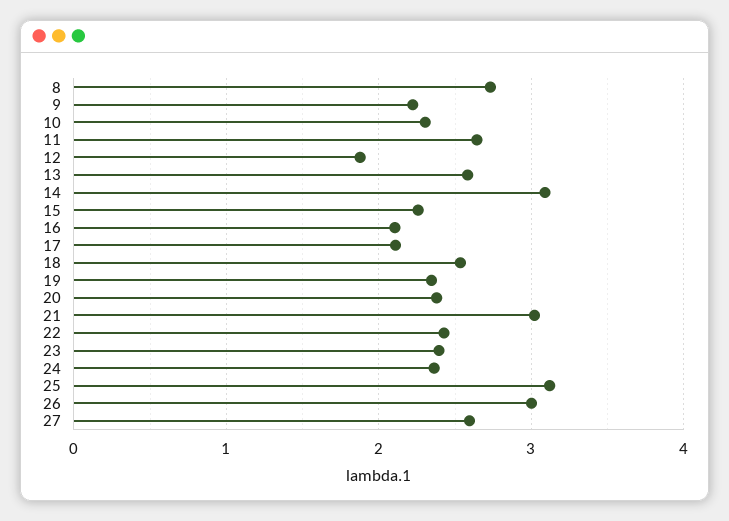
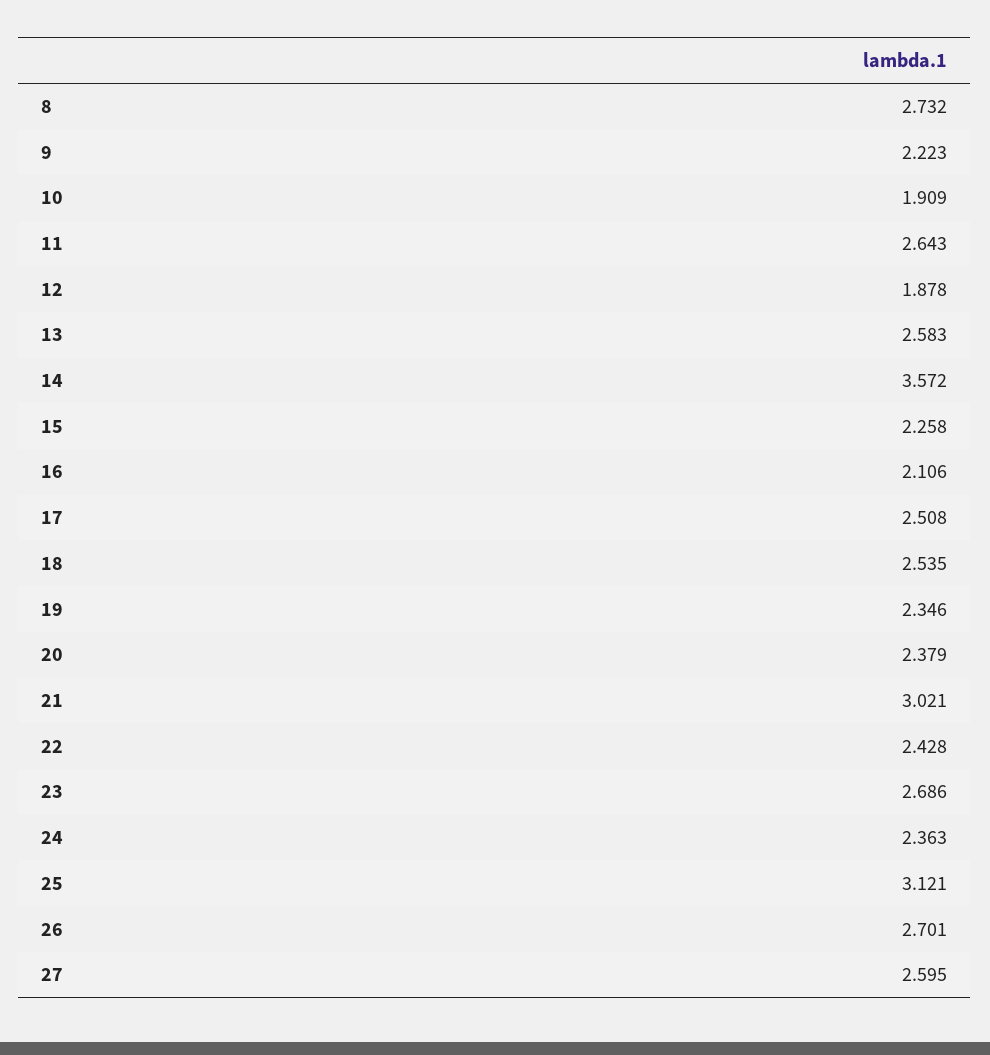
  {
    "8": 2.732,
    "9": 2.223,
-   "10": 2.3,
+   "10": 1.909,
    "11": 2.643,
    "12": 1.878,
    "13": 2.583,
-   "14": 3.1,
+   "14": 3.572,
    "15": 2.258,
    "16": 2.106,
-   "17": 2.1,
+   "17": 2.508,
    "18": 2.535,
    "19": 2.346,
    "20": 2.379,
    "21": 3.021,
    "22": 2.428,
-   "23": 2.4,
+   "23": 2.686,
    "24": 2.363,
    "25": 3.121,
-   "26": 3,
+   "26": 2.701,
    "27": 2.595
  }

